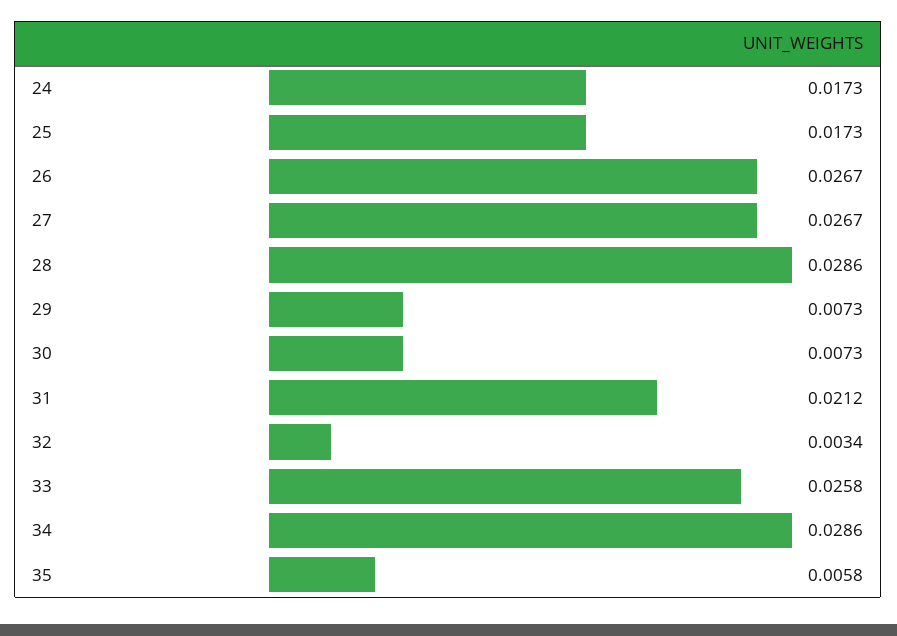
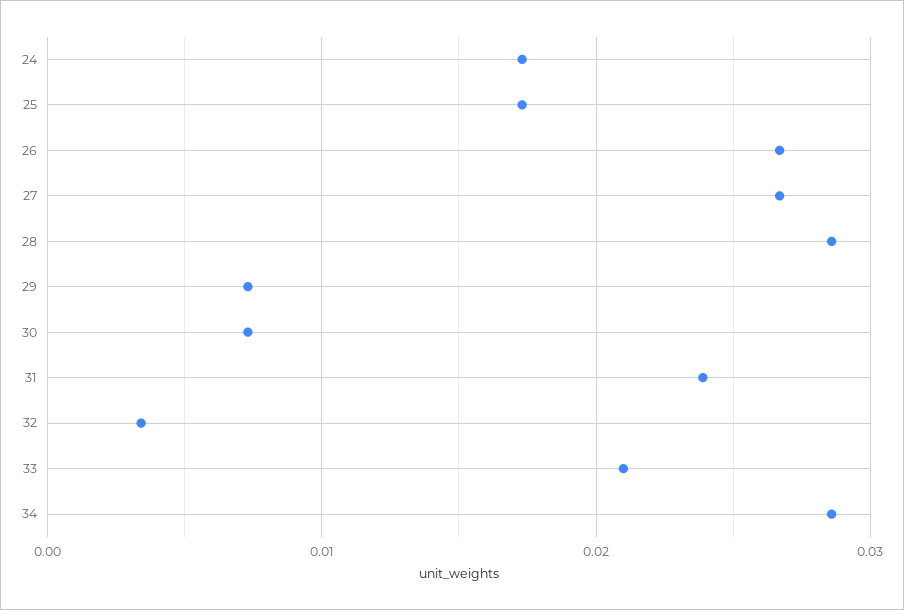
  {
    "24": 0.0173,
    "25": 0.0173,
    "26": 0.0267,
    "27": 0.0267,
    "28": 0.0286,
    "29": 0.0073,
    "30": 0.0073,
-   "31": 0.0212,
+   "31": 0.024,
    "32": 0.0034,
-   "33": 0.0258,
+   "33": 0.021,
-   "34": 0.0286,
+   "34": 0.0286
-   "35": 0.0058
  }

